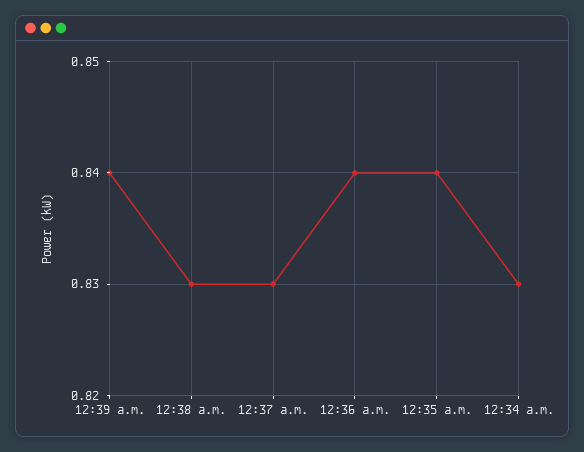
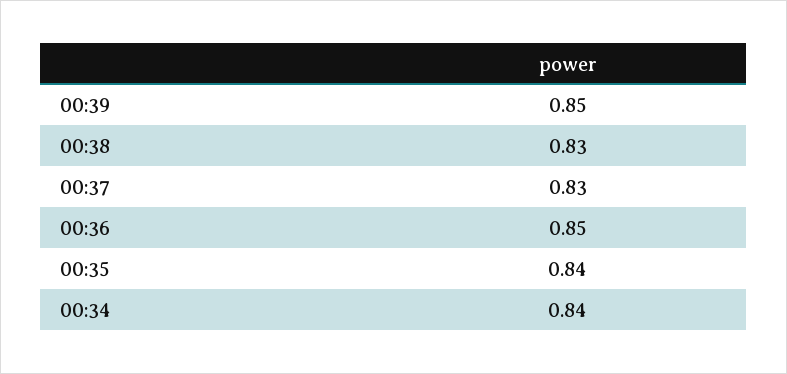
  {
-   "12:39 a.m.": 0.84,
+   "12:39 a.m.": 0.85,
    "12:38 a.m.": 0.83,
    "12:37 a.m.": 0.83,
-   "12:36 a.m.": 0.84,
+   "12:36 a.m.": 0.85,
    "12:35 a.m.": 0.84,
-   "12:34 a.m.": 0.83
+   "12:34 a.m.": 0.84
  }

